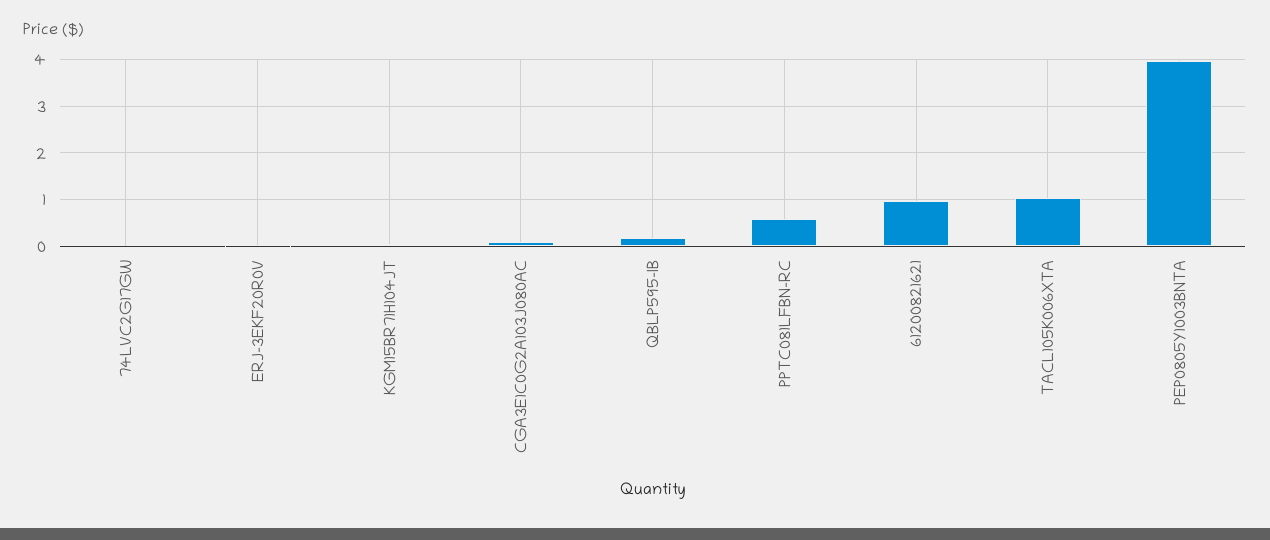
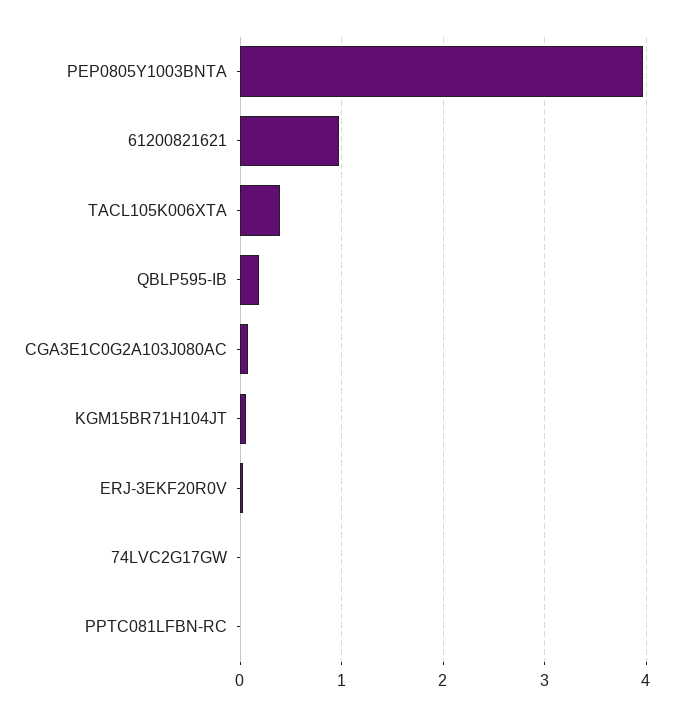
  {
    "74LVC2G17GW": 0,
    "ERJ-3EKF20R0V": 0,
    "KGM15BR71H104JT": 0.1,
    "CGA3E1C0G2A103J080AC": 0.1,
    "QBLP595-IB": 0.2,
-   "PPTC081LFBN-RC": 0.6,
+   "PPTC081LFBN-RC": 0,
    "61200821621": 1,
-   "TACL105K006XTA": 1,
+   "TACL105K006XTA": 0.4,
    "PEP0805Y1003BNTA": 4
  }

